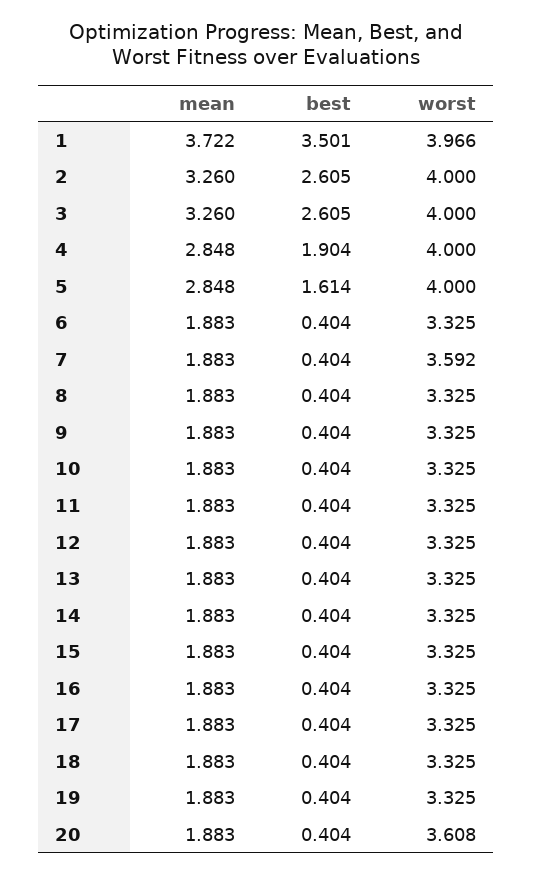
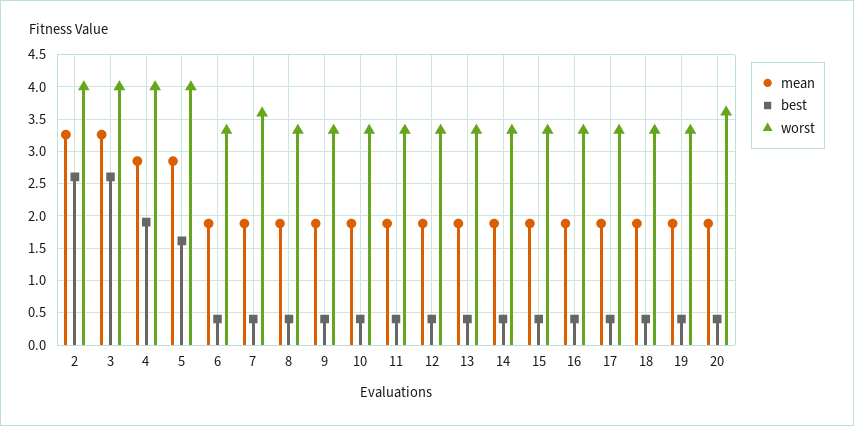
  {
    "mean": {
-     "1": 3.722,
      "2": 3.26,
      "3": 3.26,
      "4": 2.848,
      "5": 2.848,
      "6": 1.883,
      "7": 1.883,
      "8": 1.883,
      "9": 1.883,
      "10": 1.883,
      "11": 1.883,
      "12": 1.883,
      "13": 1.883,
      "14": 1.883,
      "15": 1.883,
      "16": 1.883,
      "17": 1.883,
      "18": 1.883,
      "19": 1.883,
      "20": 1.883
    },
    "best": {
-     "1": 3.501,
      "2": 2.605,
      "3": 2.605,
      "4": 1.904,
      "5": 1.614,
      "6": 0.404,
      "7": 0.404,
      "8": 0.404,
      "9": 0.404,
      "10": 0.404,
      "11": 0.404,
      "12": 0.404,
      "13": 0.404,
      "14": 0.404,
      "15": 0.404,
      "16": 0.404,
      "17": 0.404,
      "18": 0.404,
      "19": 0.404,
      "20": 0.404
    },
    "worst": {
-     "1": 3.966,
      "2": 4,
      "3": 4,
      "4": 4,
      "5": 4,
      "6": 3.325,
      "7": 3.592,
      "8": 3.325,
      "9": 3.325,
      "10": 3.325,
      "11": 3.325,
      "12": 3.325,
      "13": 3.325,
      "14": 3.325,
      "15": 3.325,
      "16": 3.325,
      "17": 3.325,
      "18": 3.325,
      "19": 3.325,
      "20": 3.608
    }
  }

